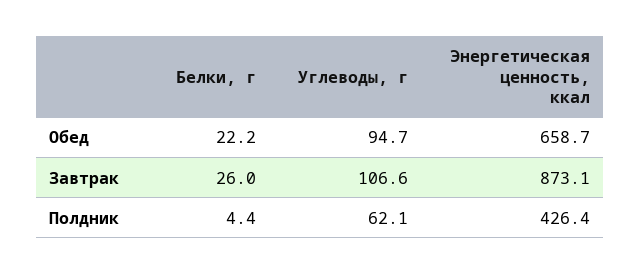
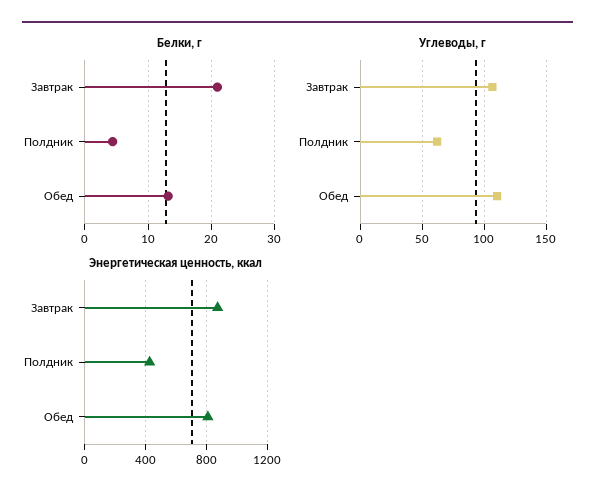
  {
    "Белки, г": {
-     "Обед": 22.2,
+     "Обед": 13,
-     "Завтрак": 26,
+     "Завтрак": 21,
      "Полдник": 4.4
    },
    "Углеводы, г": {
-     "Обед": 94.7,
+     "Обед": 110,
      "Завтрак": 106.6,
      "Полдник": 62.1
    },
    "Энергетическая ценность, ккал": {
-     "Обед": 658.7,
+     "Обед": 800,
      "Завтрак": 873.1,
      "Полдник": 426.4
    }
  }

